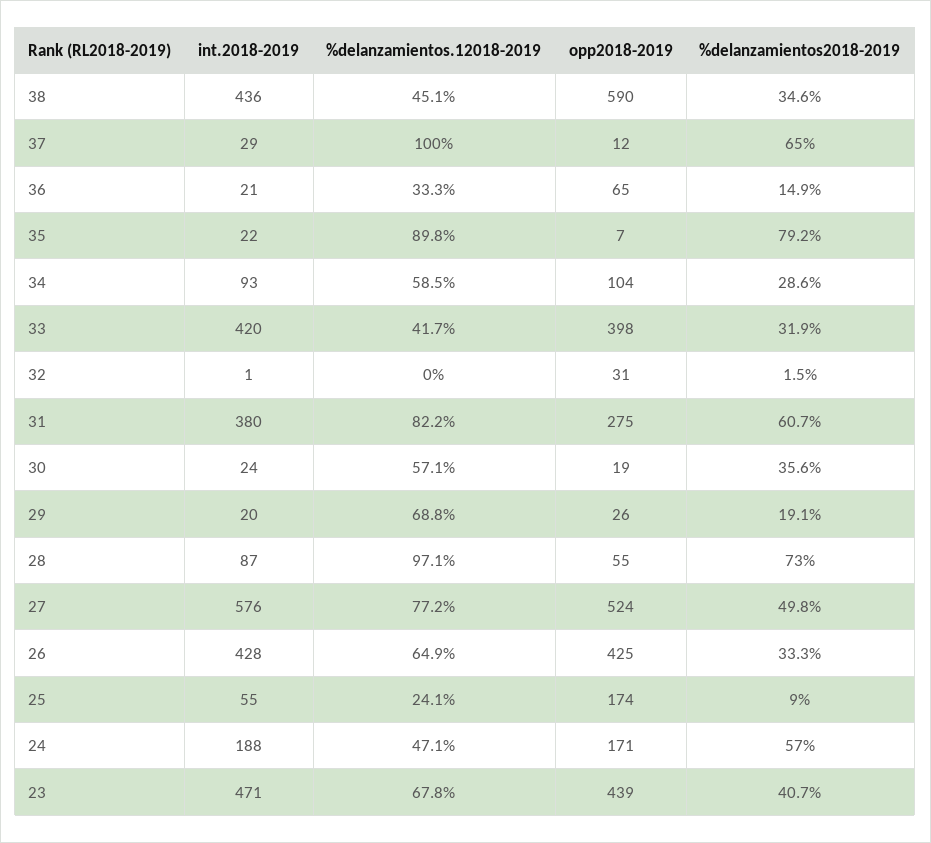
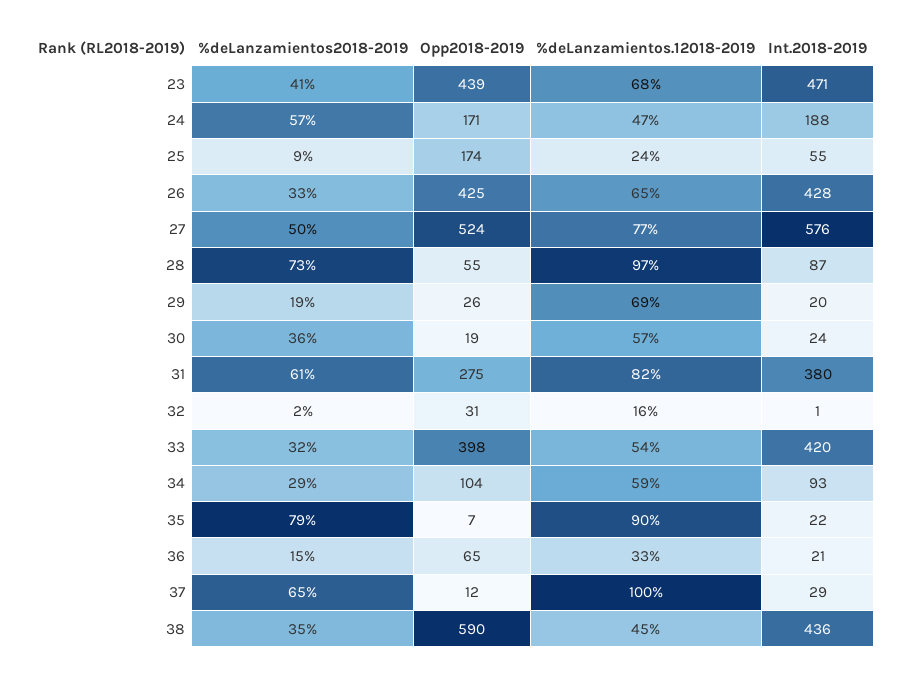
  {
    "int.2018-2019": {
      "38": 436,
      "37": 29,
      "36": 21,
      "35": 22,
      "34": 93,
      "33": 420,
      "32": 1,
      "31": 380,
      "30": 24,
      "29": 20,
      "28": 87,
      "27": 576,
      "26": 428,
      "25": 55,
      "24": 188,
      "23": 471
    },
    "%delanzamientos.12018-2019": {
      "38": 45.1,
      "37": 100,
      "36": 33.3,
      "35": 89.8,
      "34": 58.5,
-     "33": 41.7,
+     "33": 54,
-     "32": 0,
+     "32": 16,
      "31": 82.2,
      "30": 57.1,
      "29": 68.8,
      "28": 97.1,
      "27": 77.2,
      "26": 64.9,
      "25": 24.1,
      "24": 47.1,
      "23": 67.8
    },
    "opp2018-2019": {
      "38": 590,
      "37": 12,
      "36": 65,
      "35": 7,
      "34": 104,
      "33": 398,
      "32": 31,
      "31": 275,
      "30": 19,
      "29": 26,
      "28": 55,
      "27": 524,
      "26": 425,
      "25": 174,
      "24": 171,
      "23": 439
    },
    "%delanzamientos2018-2019": {
      "38": 34.6,
      "37": 65,
      "36": 14.9,
      "35": 79.2,
      "34": 28.6,
      "33": 31.9,
      "32": 1.5,
      "31": 60.7,
      "30": 35.6,
      "29": 19.1,
      "28": 73,
      "27": 49.8,
      "26": 33.3,
      "25": 9,
      "24": 57,
      "23": 40.7
    }
  }

